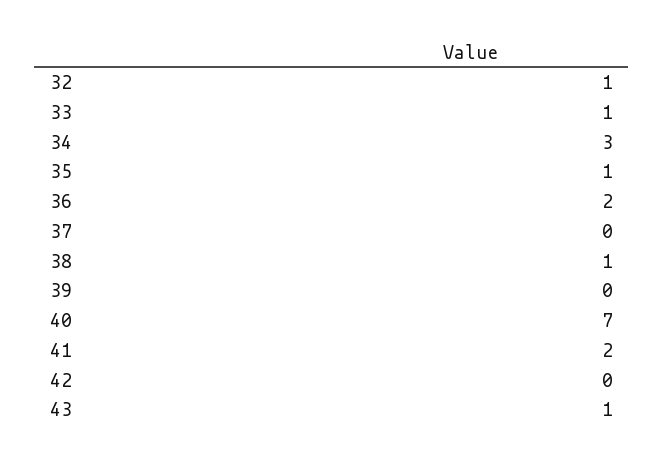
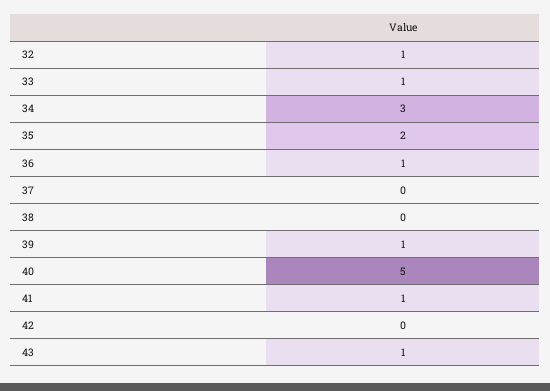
  {
    "32": 1,
    "33": 1,
    "34": 3,
-   "35": 1,
+   "35": 2,
-   "36": 2,
+   "36": 1,
    "37": 0,
-   "38": 1,
+   "38": 0,
-   "39": 0,
+   "39": 1,
-   "40": 7,
+   "40": 5,
-   "41": 2,
+   "41": 1,
    "42": 0,
    "43": 1
  }

